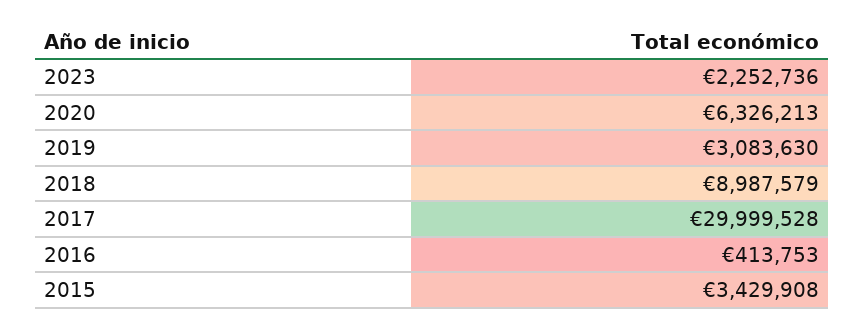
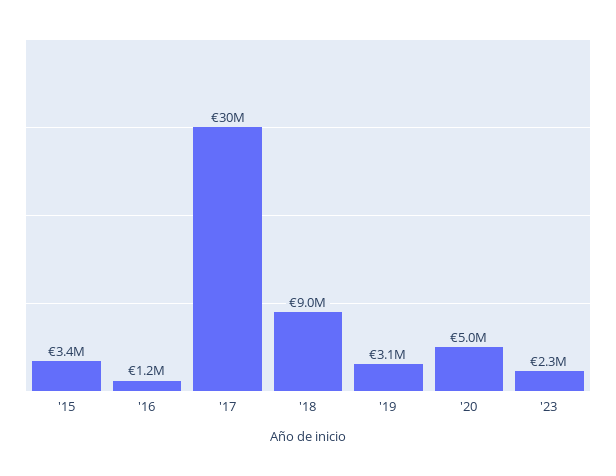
  {
    "2023": 2252736,
-   "2020": 6326213,
+   "2020": 5000000,
    "2019": 3083630,
    "2018": 8987579,
    "2017": 29999528,
-   "2016": 413753,
+   "2016": 1200000,
    "2015": 3429908
  }

